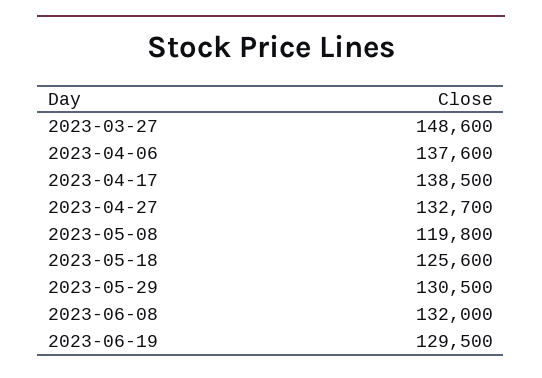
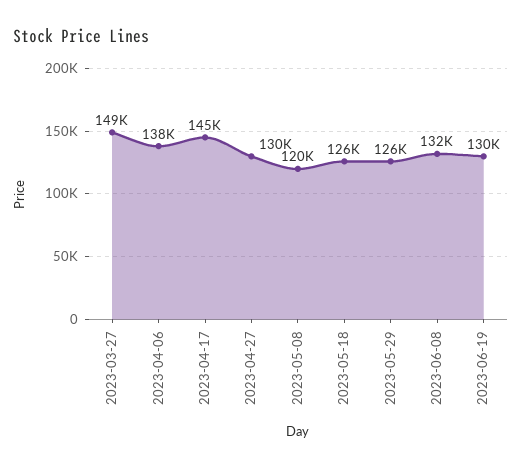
  {
    "2023-03-27": 148600,
    "2023-04-06": 137600,
-   "2023-04-17": 138500,
+   "2023-04-17": 145000,
-   "2023-04-27": 132700,
+   "2023-04-27": 130000,
    "2023-05-08": 119800,
    "2023-05-18": 125600,
-   "2023-05-29": 130500,
+   "2023-05-29": 126000,
    "2023-06-08": 132000,
    "2023-06-19": 129500
  }

